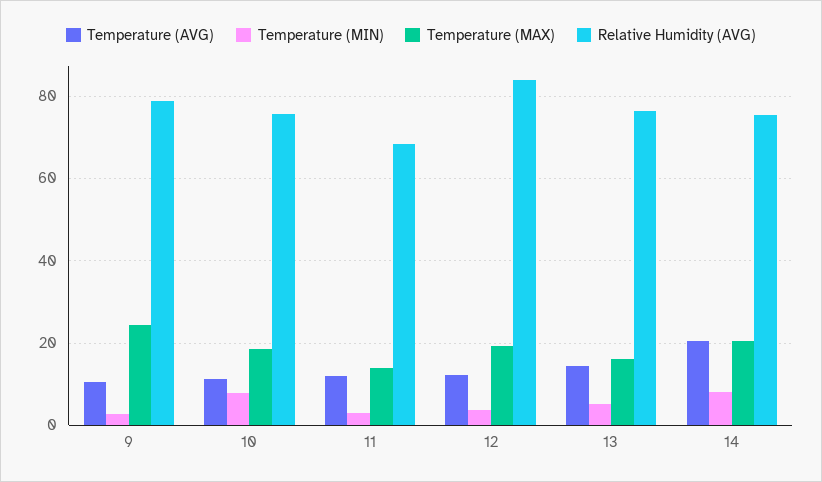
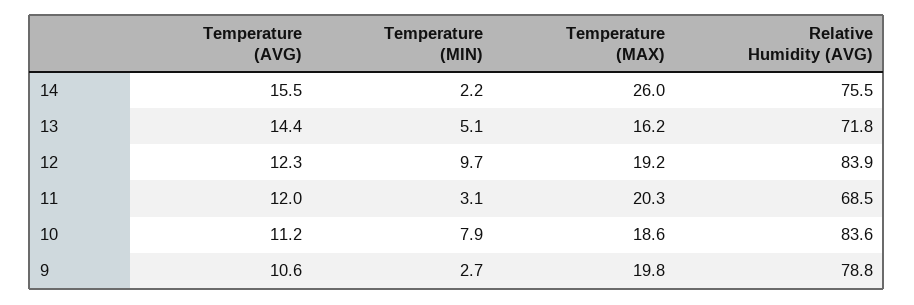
  {
    "Temperature (AVG)": {
      "9": 10.6,
      "10": 11.2,
      "11": 12,
      "12": 12.3,
      "13": 14.4,
-     "14": 20
+     "14": 15.5
    },
    "Temperature (MIN)": {
      "9": 2.7,
      "10": 7.9,
      "11": 3.1,
-     "12": 4,
+     "12": 9.7,
      "13": 5.1,
-     "14": 8
+     "14": 2.2
    },
    "Temperature (MAX)": {
-     "9": 24,
+     "9": 19.8,
      "10": 18.6,
-     "11": 14,
+     "11": 20.3,
      "12": 19.2,
      "13": 16.2,
-     "14": 20
+     "14": 26
    },
    "Relative Humidity (AVG)": {
      "9": 78.8,
-     "10": 76,
+     "10": 83.6,
      "11": 68.5,
      "12": 83.9,
-     "13": 76,
+     "13": 71.8,
      "14": 75.5
    }
  }

